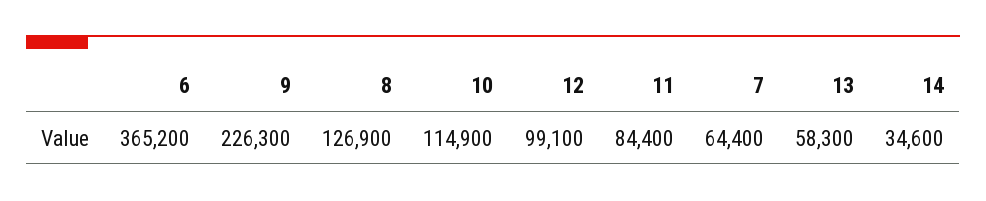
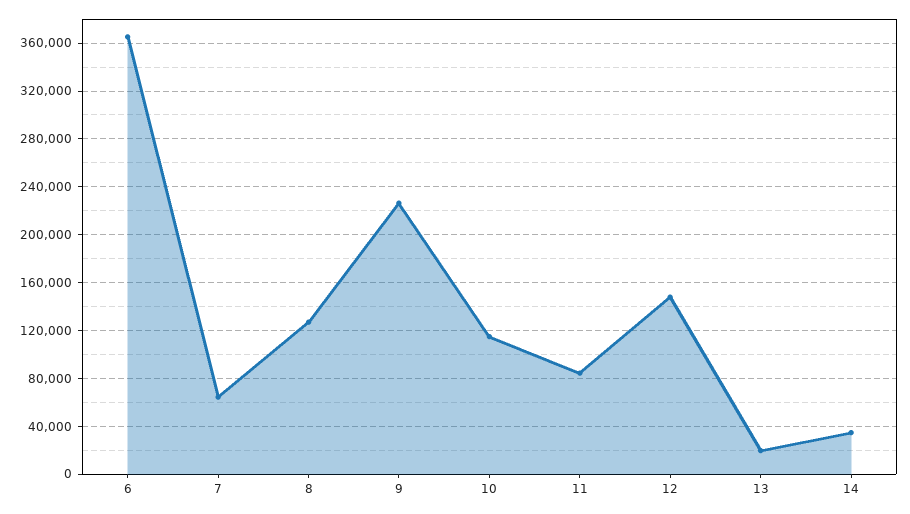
  {
    "6": 365200,
    "9": 226300,
    "8": 126900,
    "10": 114900,
-   "12": 99100,
+   "12": 150000,
    "11": 84400,
    "7": 64400,
-   "13": 58300,
+   "13": 20000,
    "14": 34600
  }

